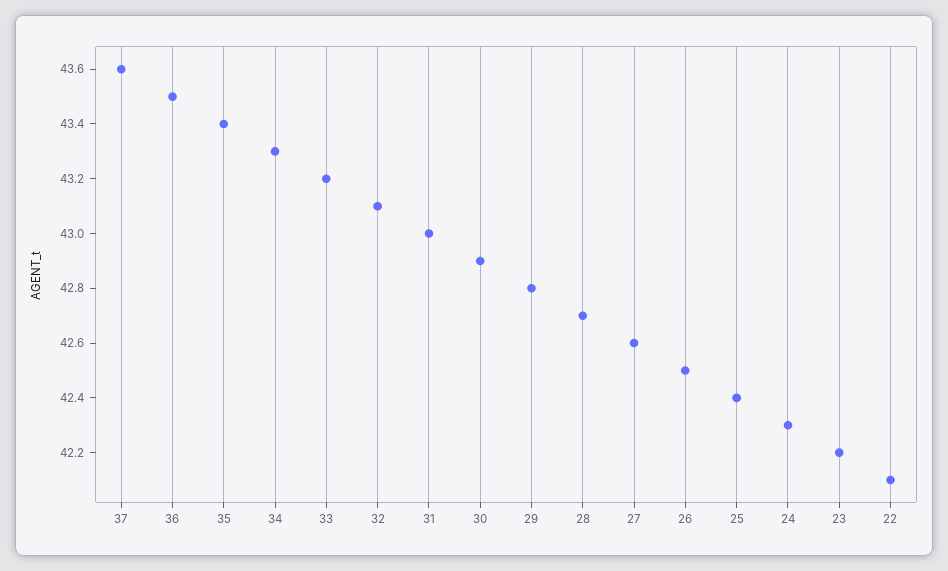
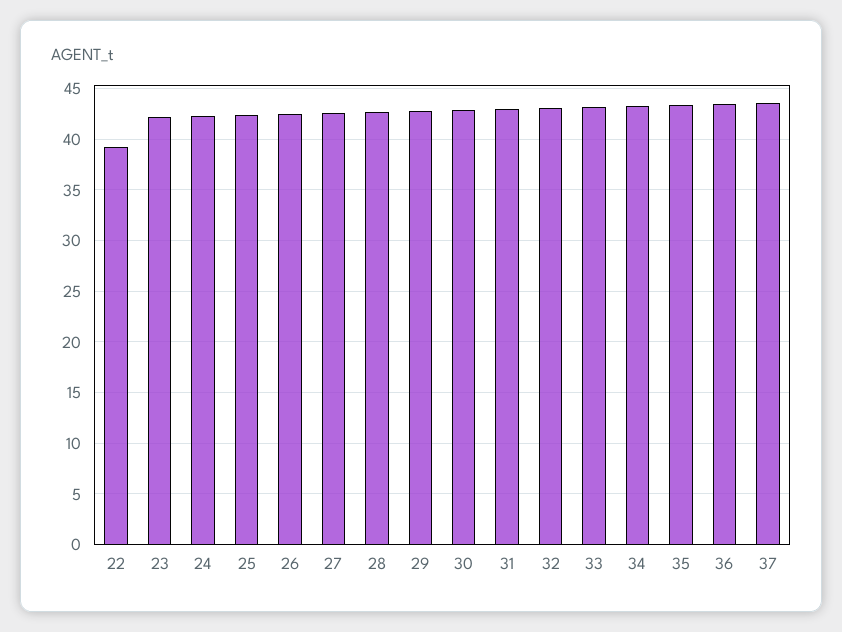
  {
    "37": 43.6,
    "36": 43.5,
    "35": 43.4,
    "34": 43.3,
    "33": 43.2,
    "32": 43.1,
    "31": 43,
    "30": 42.9,
    "29": 42.8,
    "28": 42.7,
    "27": 42.6,
    "26": 42.5,
    "25": 42.4,
    "24": 42.3,
    "23": 42.2,
-   "22": 42.1
+   "22": 39
  }

